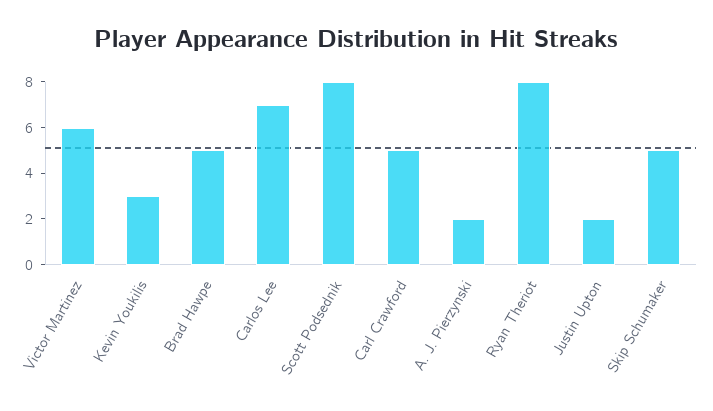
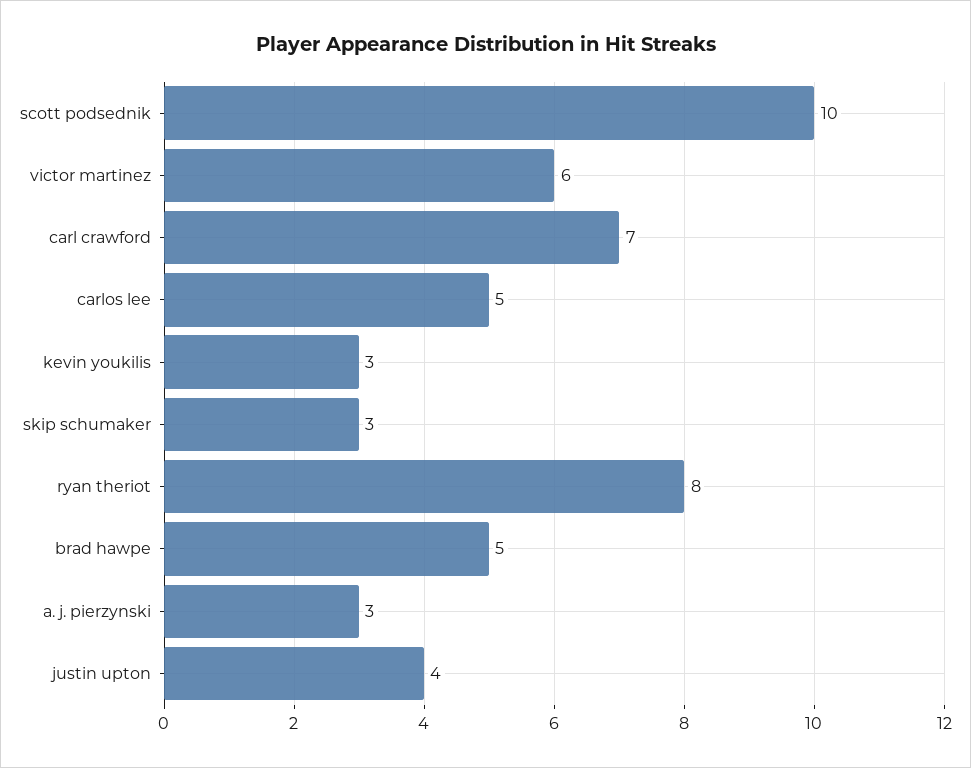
  {
    "Victor Martinez": 6,
    "Kevin Youkilis": 3,
    "Brad Hawpe": 5,
-   "Carlos Lee": 7,
+   "Carlos Lee": 5,
-   "Scott Podsednik": 8,
+   "Scott Podsednik": 10,
-   "Carl Crawford": 5,
+   "Carl Crawford": 7,
-   "A. J. Pierzynski": 2,
+   "A. J. Pierzynski": 3,
    "Ryan Theriot": 8,
-   "Justin Upton": 2,
+   "Justin Upton": 4,
-   "Skip Schumaker": 5
+   "Skip Schumaker": 3
  }

